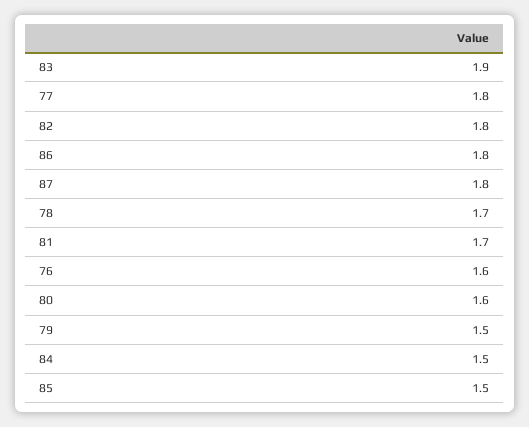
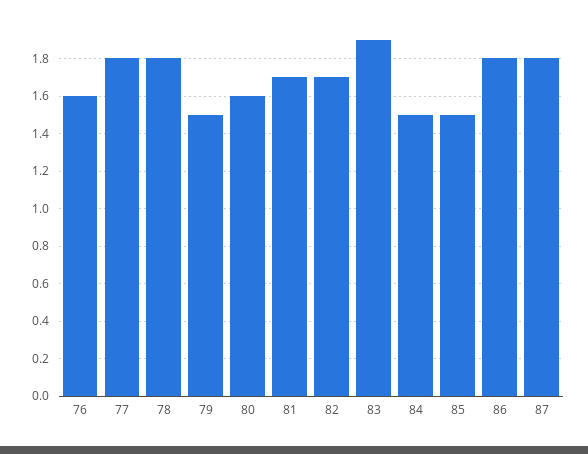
  {
    "83": 1.9,
    "77": 1.8,
-   "82": 1.8,
+   "82": 1.7,
    "86": 1.8,
    "87": 1.8,
-   "78": 1.7,
+   "78": 1.8,
    "81": 1.7,
    "76": 1.6,
    "80": 1.6,
    "79": 1.5,
    "84": 1.5,
    "85": 1.5
  }

